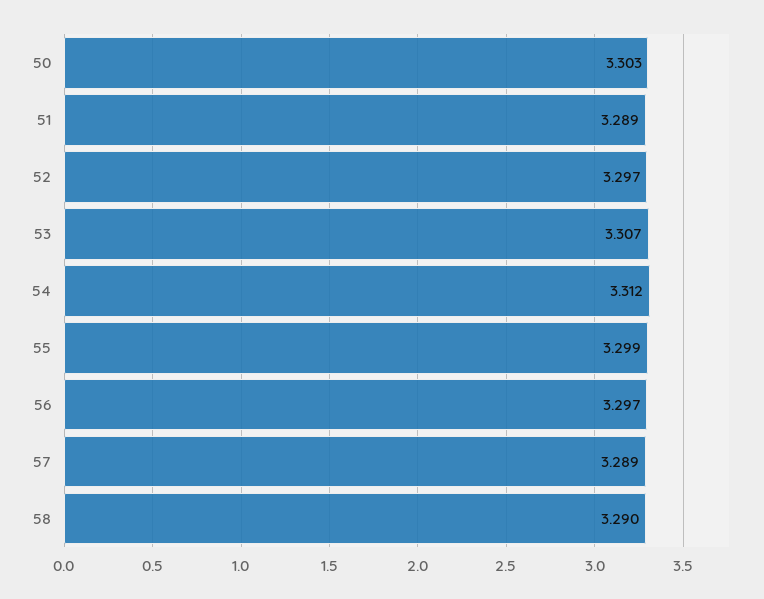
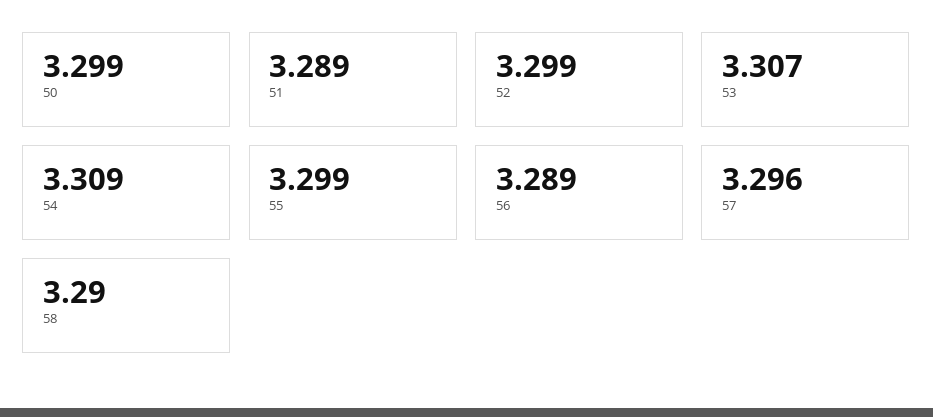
  {
-   "50": 3.303,
+   "50": 3.299,
    "51": 3.289,
-   "52": 3.297,
+   "52": 3.299,
    "53": 3.307,
-   "54": 3.312,
+   "54": 3.309,
    "55": 3.299,
-   "56": 3.297,
+   "56": 3.289,
-   "57": 3.289,
+   "57": 3.296,
    "58": 3.29
  }

